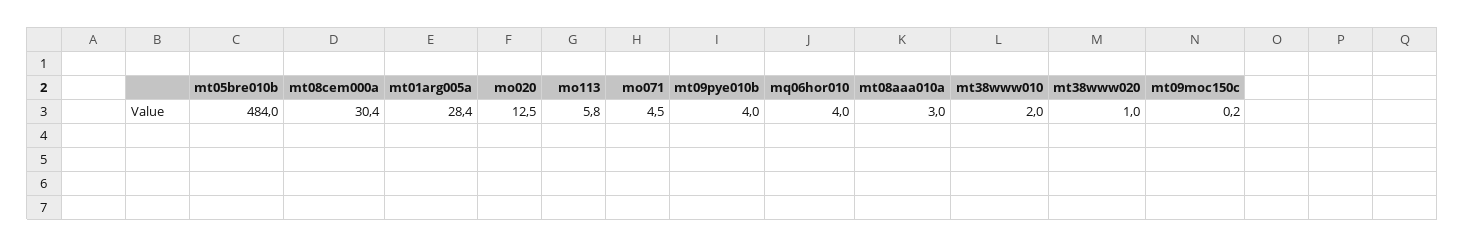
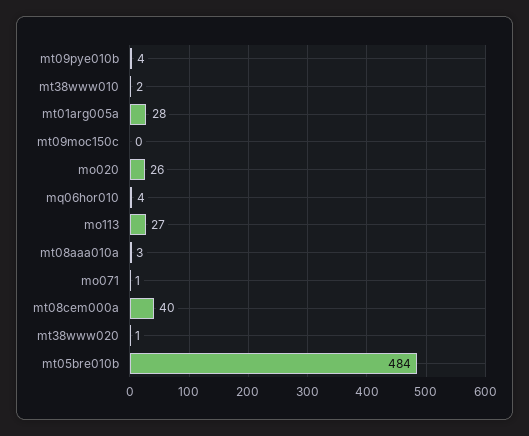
  {
    "mt05bre010b": 484,
-   "mt08cem000a": 30.4,
+   "mt08cem000a": 40,
    "mt01arg005a": 28.4,
-   "mo020": 12.5,
+   "mo020": 26,
-   "mo113": 5.8,
+   "mo113": 27,
-   "mo071": 4.5,
+   "mo071": 1,
    "mt09pye010b": 4,
    "mq06hor010": 4,
    "mt08aaa010a": 3,
    "mt38www010": 2,
    "mt38www020": 1,
    "mt09moc150c": 0.2
  }

